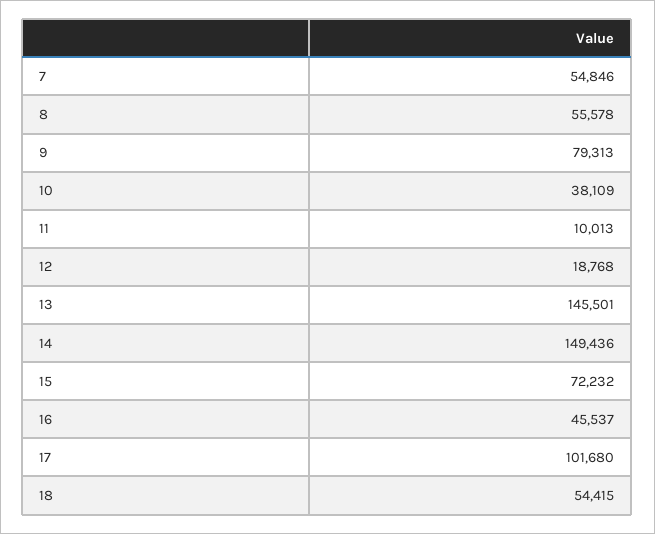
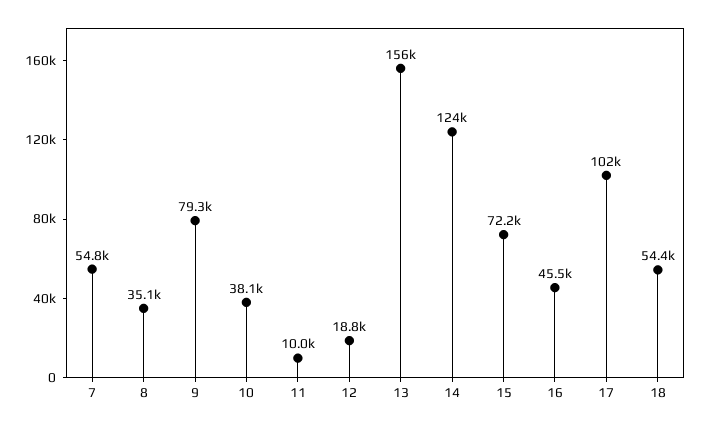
  {
    "7": 54846,
-   "8": 55578,
+   "8": 35100,
    "9": 79313,
    "10": 38109,
    "11": 10013,
    "12": 18768,
-   "13": 145501,
+   "13": 156000,
-   "14": 149436,
+   "14": 124000,
    "15": 72232,
    "16": 45537,
    "17": 101680,
    "18": 54415
  }

